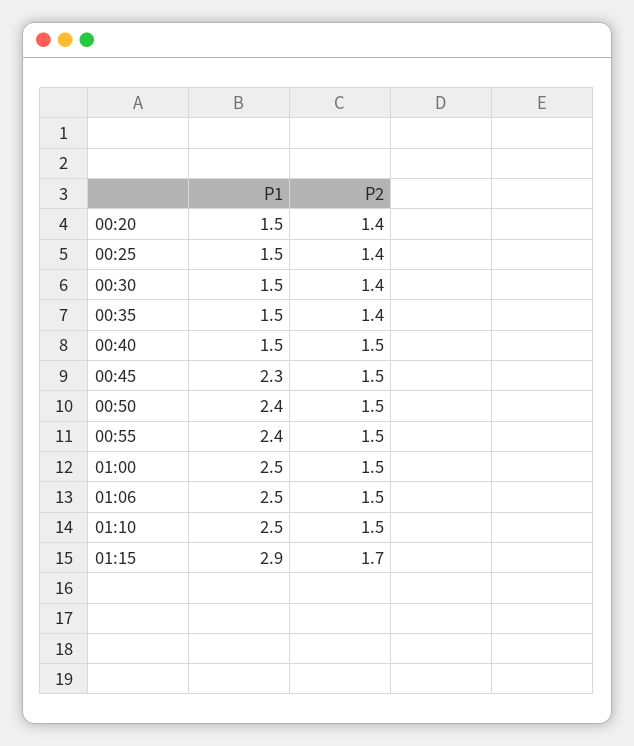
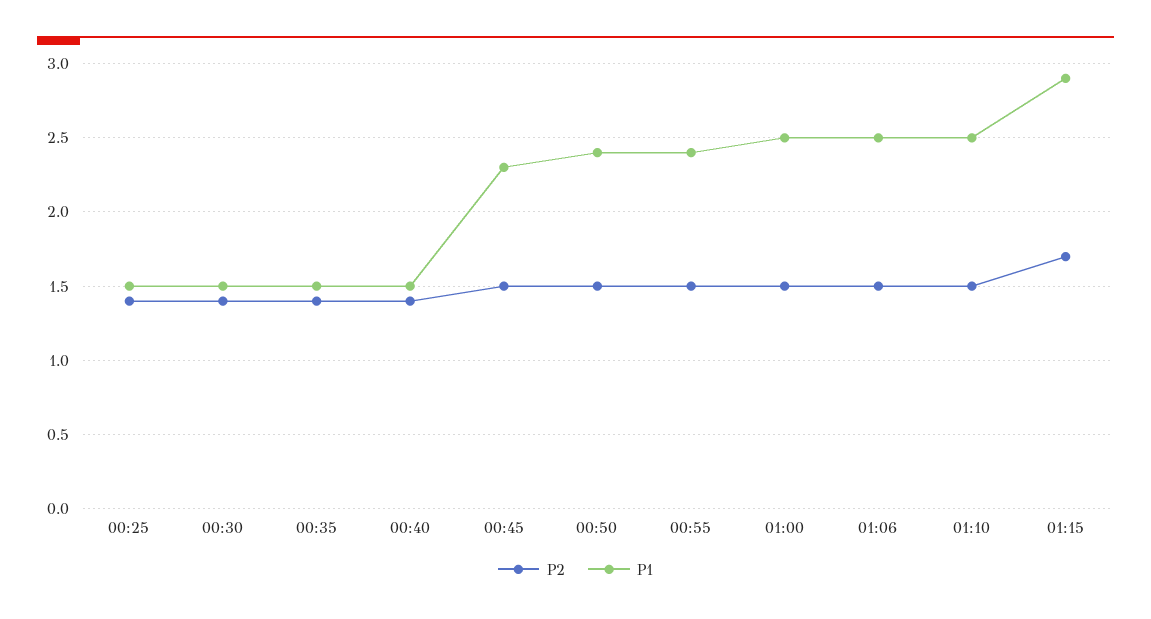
  {
    "P1": {
-     "00:20": 1.5,
      "00:25": 1.5,
      "00:30": 1.5,
      "00:35": 1.5,
      "00:40": 1.5,
      "00:45": 2.3,
      "00:50": 2.4,
      "00:55": 2.4,
      "01:00": 2.5,
      "01:06": 2.5,
      "01:10": 2.5,
      "01:15": 2.9
    },
    "P2": {
-     "00:20": 1.4,
      "00:25": 1.4,
      "00:30": 1.4,
      "00:35": 1.4,
-     "00:40": 1.5,
+     "00:40": 1.4,
      "00:45": 1.5,
      "00:50": 1.5,
      "00:55": 1.5,
      "01:00": 1.5,
      "01:06": 1.5,
      "01:10": 1.5,
      "01:15": 1.7
    }
  }

